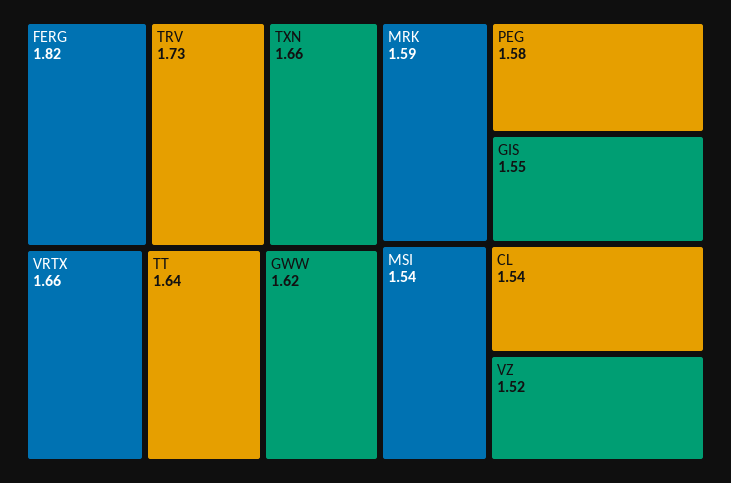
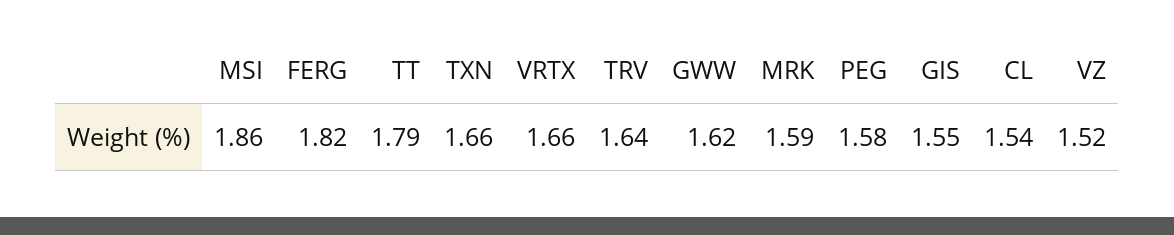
  {
    "FERG": 1.82,
-   "TRV": 1.73,
+   "TRV": 1.64,
    "TXN": 1.66,
    "VRTX": 1.66,
-   "TT": 1.64,
+   "TT": 1.79,
    "GWW": 1.62,
    "MRK": 1.59,
    "PEG": 1.58,
    "GIS": 1.55,
-   "MSI": 1.54,
+   "MSI": 1.86,
    "CL": 1.54,
    "VZ": 1.52
  }

